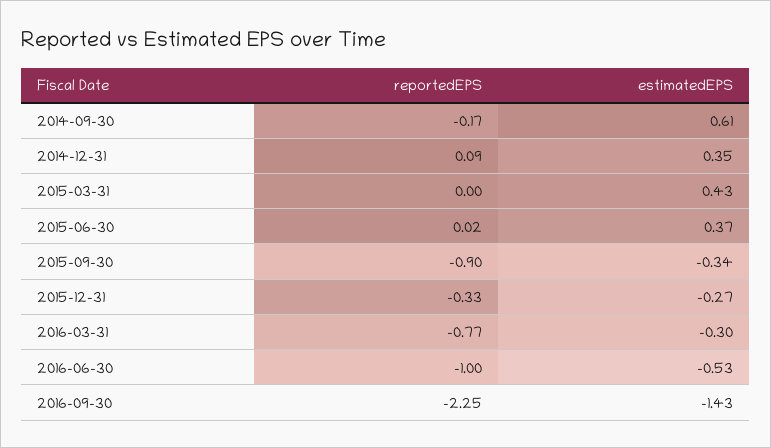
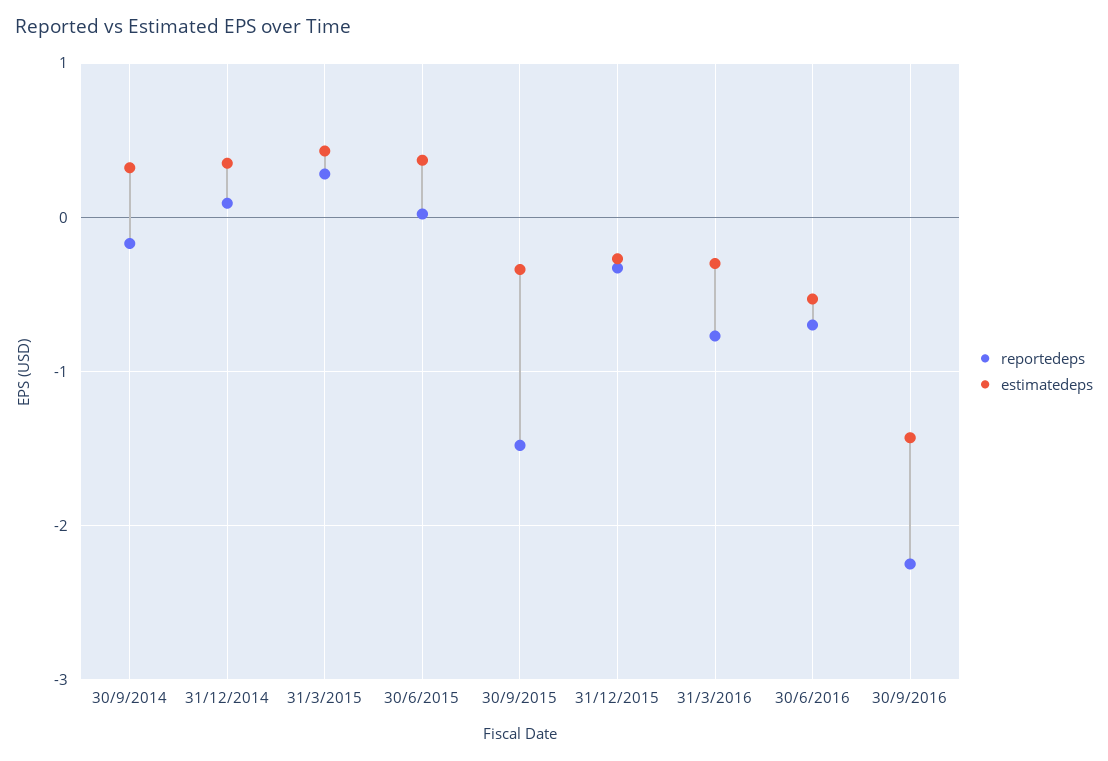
  {
    "reportedEPS": {
      "2014-09-30": -0.17,
      "2014-12-31": 0.09,
-     "2015-03-31": 0,
+     "2015-03-31": 0.3,
      "2015-06-30": 0.02,
-     "2015-09-30": -0.9,
+     "2015-09-30": -1.5,
      "2015-12-31": -0.33,
      "2016-03-31": -0.77,
-     "2016-06-30": -1,
+     "2016-06-30": -0.7,
      "2016-09-30": -2.25
    },
    "estimatedEPS": {
-     "2014-09-30": 0.61,
+     "2014-09-30": 0.3,
      "2014-12-31": 0.35,
      "2015-03-31": 0.43,
      "2015-06-30": 0.37,
      "2015-09-30": -0.34,
      "2015-12-31": -0.27,
      "2016-03-31": -0.3,
      "2016-06-30": -0.53,
      "2016-09-30": -1.43
    }
  }

